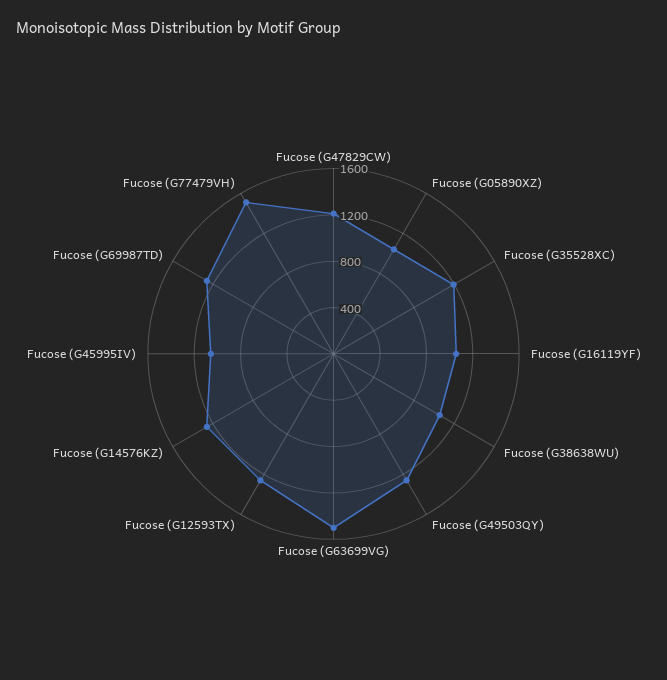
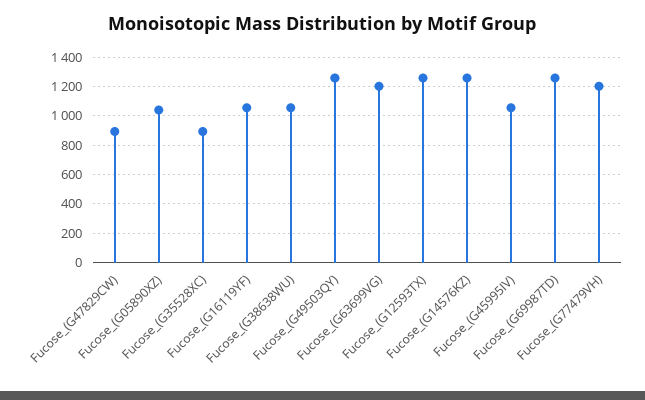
  {
-   "Fucose (G47829CW)": 1200,
+   "Fucose (G47829CW)": 900,
    "Fucose (G05890XZ)": 1050,
-   "Fucose (G35528XC)": 1200,
+   "Fucose (G35528XC)": 900,
    "Fucose (G16119YF)": 1050,
    "Fucose (G38638WU)": 1050,
    "Fucose (G49503QY)": 1250,
-   "Fucose (G63699VG)": 1500,
+   "Fucose (G63699VG)": 1200,
    "Fucose (G12593TX)": 1250,
    "Fucose (G14576KZ)": 1250,
    "Fucose (G45995IV)": 1050,
    "Fucose (G69987TD)": 1250,
-   "Fucose (G77479VH)": 1500
+   "Fucose (G77479VH)": 1200
  }

